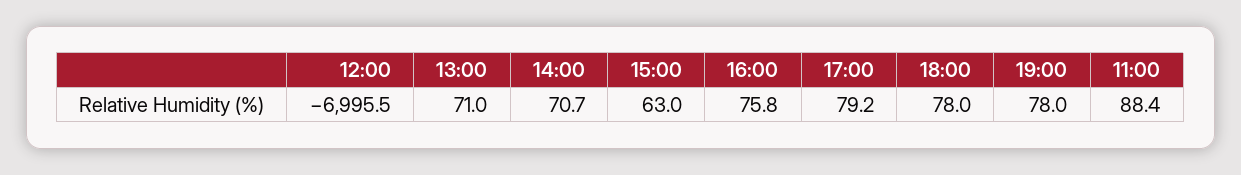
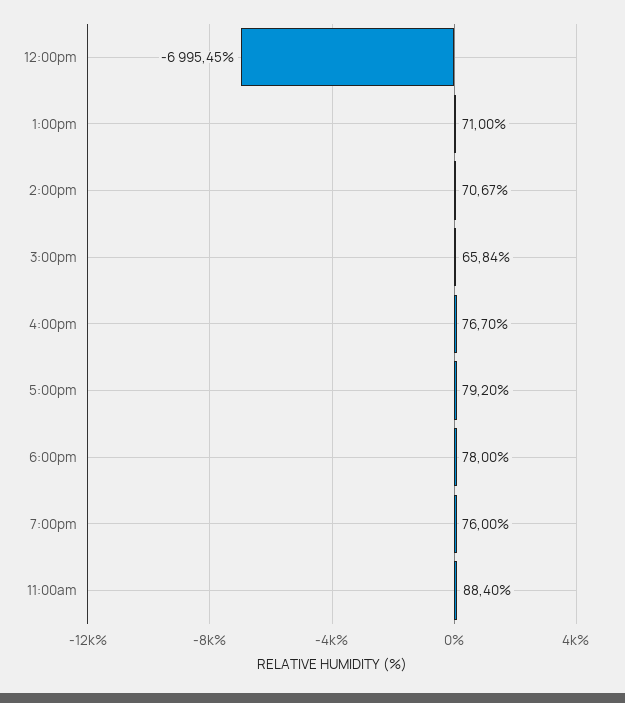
  {
    "12:00": -6995.45,
    "13:00": 71,
    "14:00": 70.67,
-   "15:00": 63,
+   "15:00": 65.84,
-   "16:00": 75.8,
+   "16:00": 76.7,
    "17:00": 79.2,
    "18:00": 78,
-   "19:00": 78,
+   "19:00": 76,
    "11:00": 88.4
  }

